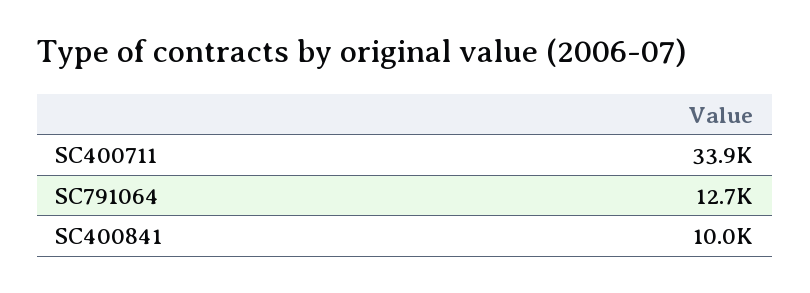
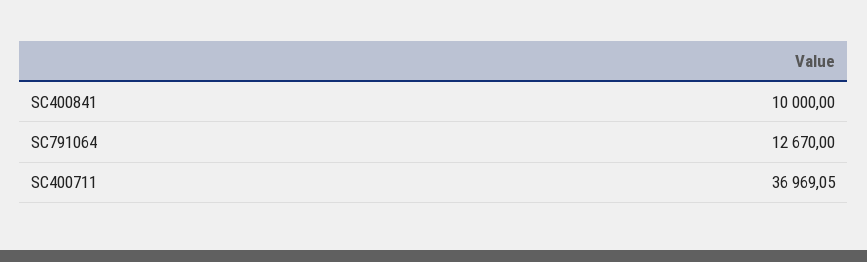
  {
-   "SC400711": 33900,
+   "SC400711": 36969.05,
    "SC791064": 12670,
    "SC400841": 10000
  }

